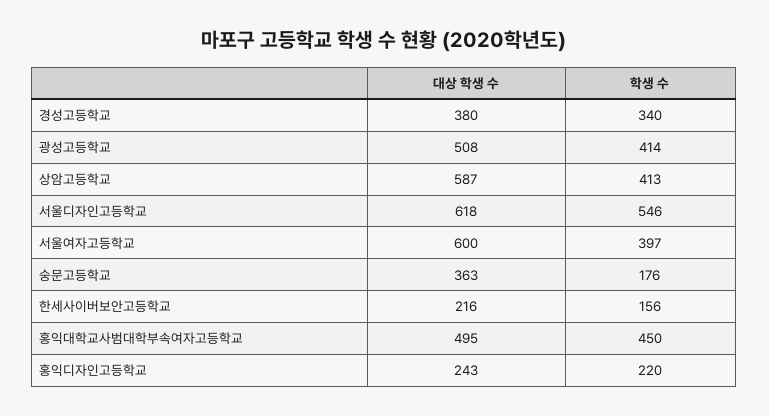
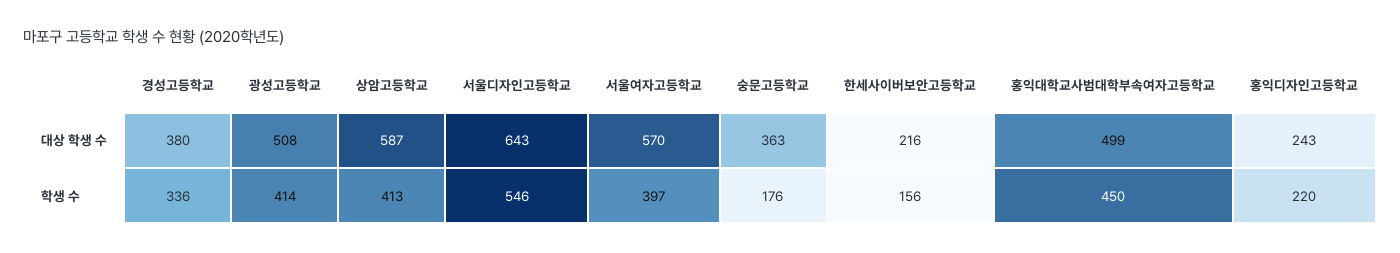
  {
    "대상 학생 수": {
      "경성고등학교": 380,
      "광성고등학교": 508,
      "상암고등학교": 587,
-     "서울디자인고등학교": 618,
+     "서울디자인고등학교": 643,
-     "서울여자고등학교": 600,
+     "서울여자고등학교": 570,
      "숭문고등학교": 363,
      "한세사이버보안고등학교": 216,
-     "홍익대학교사범대학부속여자고등학교": 495,
+     "홍익대학교사범대학부속여자고등학교": 499,
      "홍익디자인고등학교": 243
    },
    "학생 수": {
-     "경성고등학교": 340,
+     "경성고등학교": 336,
      "광성고등학교": 414,
      "상암고등학교": 413,
      "서울디자인고등학교": 546,
      "서울여자고등학교": 397,
      "숭문고등학교": 176,
      "한세사이버보안고등학교": 156,
      "홍익대학교사범대학부속여자고등학교": 450,
      "홍익디자인고등학교": 220
    }
  }

